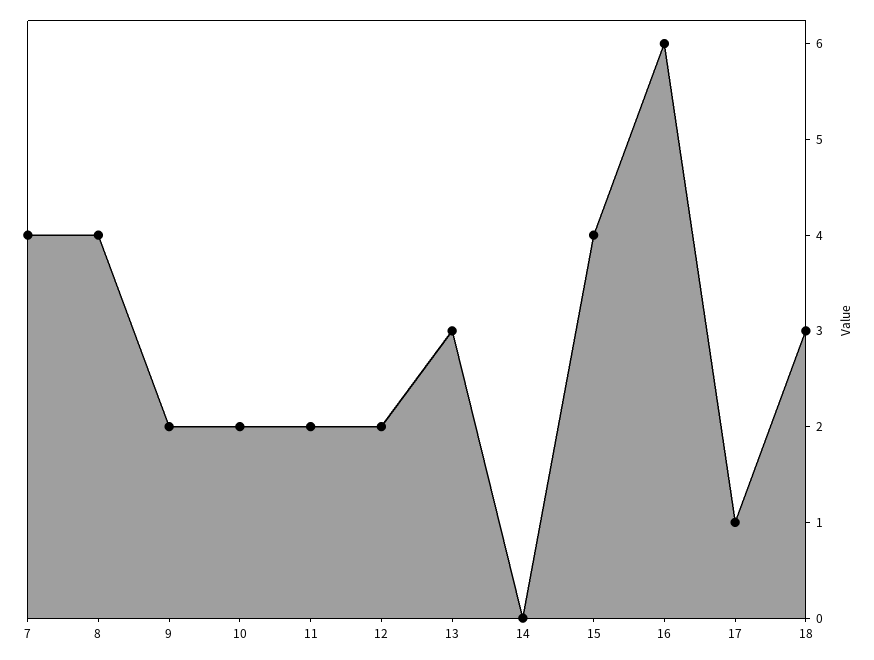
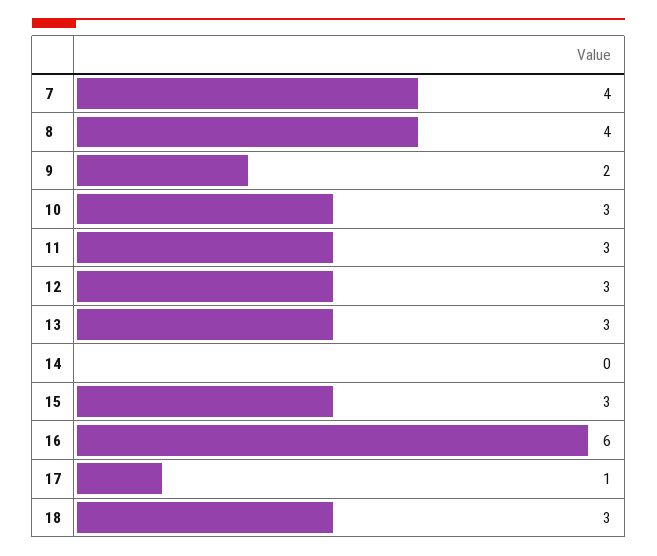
  {
    "7": 4,
    "8": 4,
    "9": 2,
-   "10": 2,
+   "10": 3,
-   "11": 2,
+   "11": 3,
-   "12": 2,
+   "12": 3,
    "13": 3,
    "14": 0,
-   "15": 4,
+   "15": 3,
    "16": 6,
    "17": 1,
    "18": 3
  }

